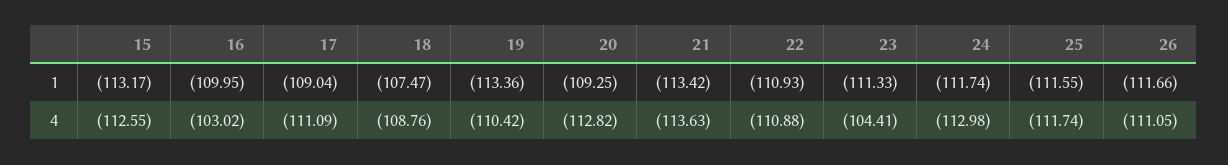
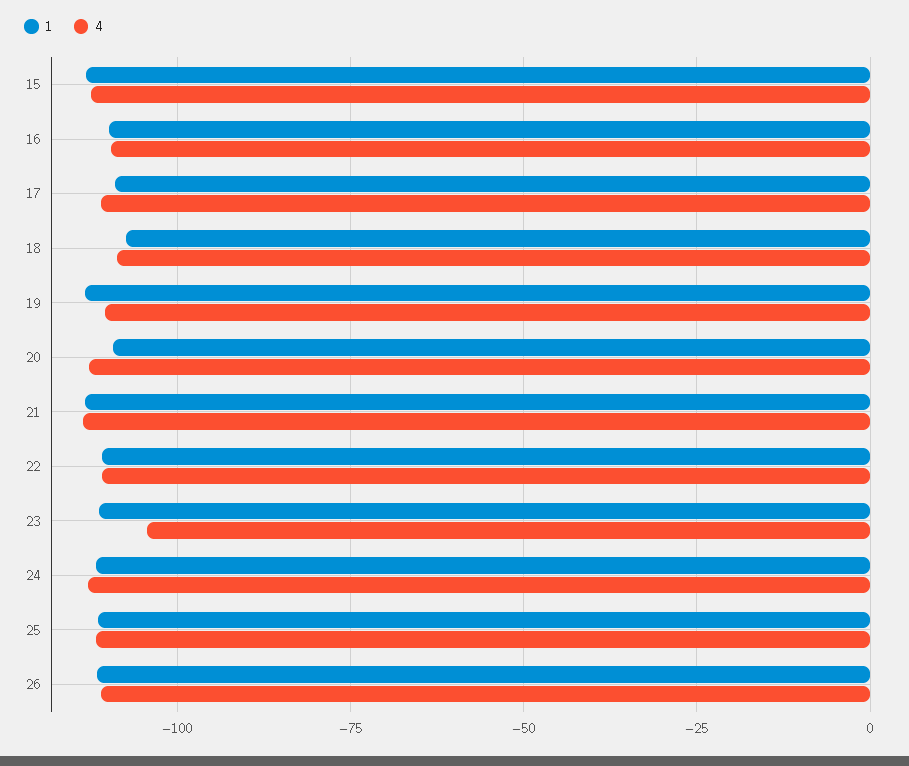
  {
    "1": {
      "15": -113.17,
      "16": -109.95,
      "17": -109.04,
      "18": -107.47,
      "19": -113.36,
      "20": -109.25,
      "21": -113.42,
      "22": -110.93,
      "23": -111.33,
      "24": -111.74,
      "25": -111.55,
      "26": -111.66
    },
    "4": {
      "15": -112.55,
-     "16": -103.02,
+     "16": -110,
      "17": -111.09,
      "18": -108.76,
      "19": -110.42,
      "20": -112.82,
      "21": -113.63,
      "22": -110.88,
      "23": -104.41,
      "24": -112.98,
      "25": -111.74,
      "26": -111.05
    }
  }

